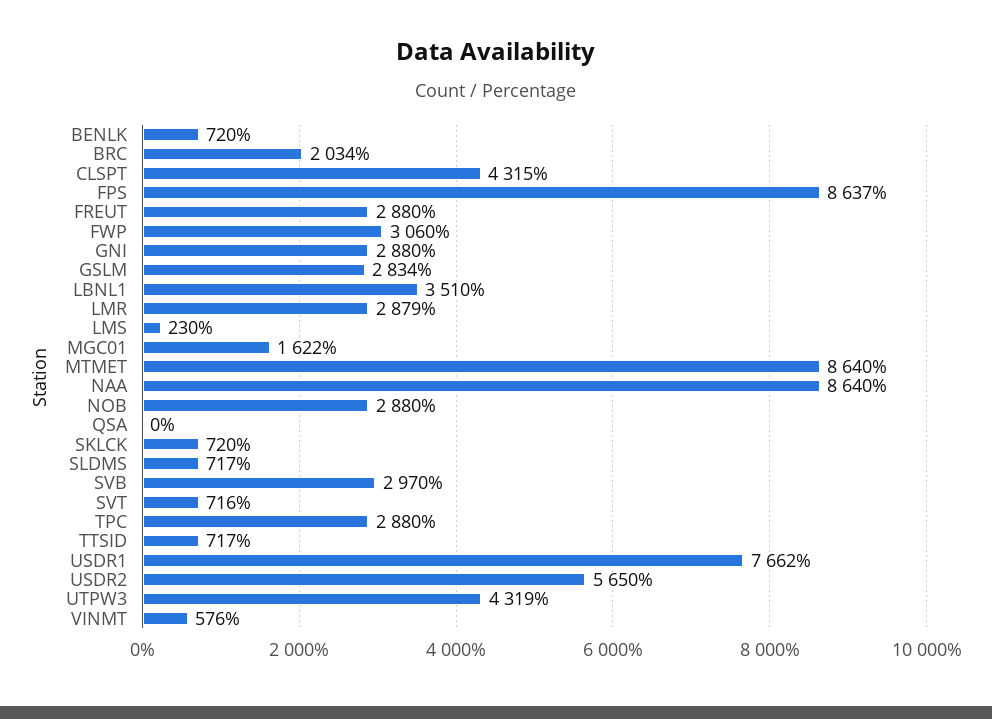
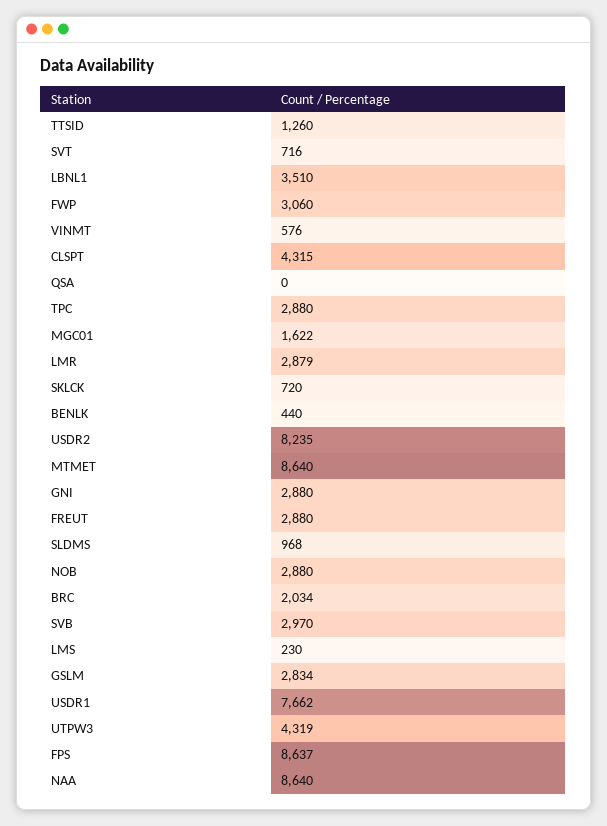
  {
-   "BENLK": 720,
+   "BENLK": 440,
    "BRC": 2034,
    "CLSPT": 4315,
    "FPS": 8637,
    "FREUT": 2880,
    "FWP": 3060,
    "GNI": 2880,
    "GSLM": 2834,
    "LBNL1": 3510,
    "LMR": 2879,
    "LMS": 230,
    "MGC01": 1622,
    "MTMET": 8640,
    "NAA": 8640,
    "NOB": 2880,
    "QSA": 0,
    "SKLCK": 720,
-   "SLDMS": 717,
+   "SLDMS": 968,
    "SVB": 2970,
    "SVT": 716,
    "TPC": 2880,
-   "TTSID": 717,
+   "TTSID": 1260,
    "USDR1": 7662,
-   "USDR2": 5650,
+   "USDR2": 8235,
    "UTPW3": 4319,
    "VINMT": 576
  }

